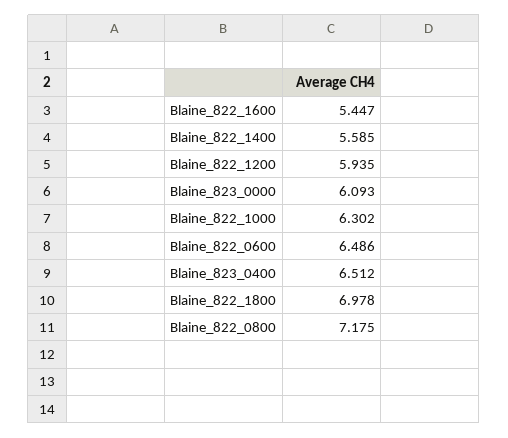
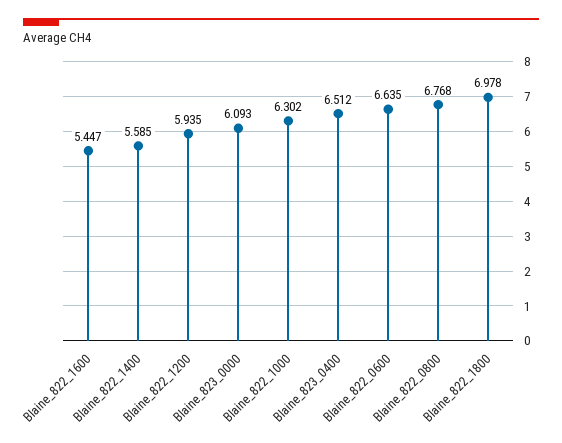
  {
    "Blaine_822_1600": 5.447,
    "Blaine_822_1400": 5.585,
    "Blaine_822_1200": 5.935,
    "Blaine_823_0000": 6.093,
    "Blaine_822_1000": 6.302,
-   "Blaine_822_0600": 6.486,
+   "Blaine_822_0600": 6.635,
    "Blaine_823_0400": 6.512,
    "Blaine_822_1800": 6.978,
-   "Blaine_822_0800": 7.175
+   "Blaine_822_0800": 6.768
  }

